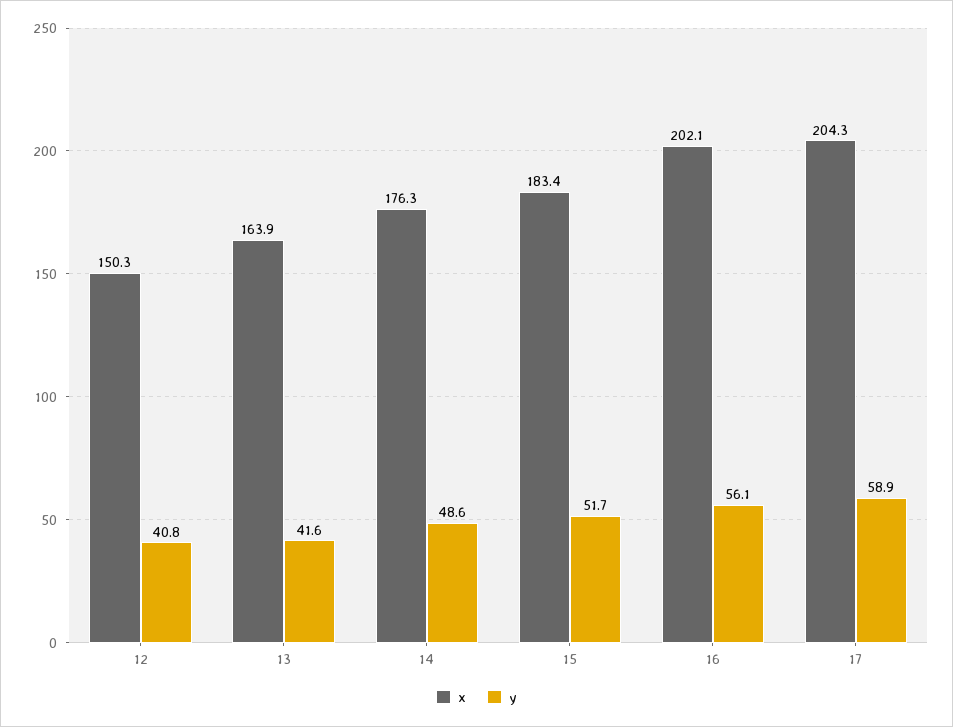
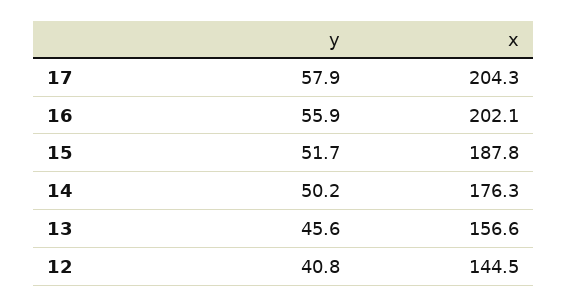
  {
    "x": {
-     "12": 150.3,
+     "12": 144.5,
-     "13": 163.9,
+     "13": 156.6,
      "14": 176.3,
-     "15": 183.4,
+     "15": 187.8,
      "16": 202.1,
      "17": 204.3
    },
    "y": {
      "12": 40.8,
-     "13": 41.6,
+     "13": 45.6,
-     "14": 48.6,
+     "14": 50.2,
      "15": 51.7,
-     "16": 56.1,
+     "16": 55.9,
-     "17": 58.9
+     "17": 57.9
    }
  }

